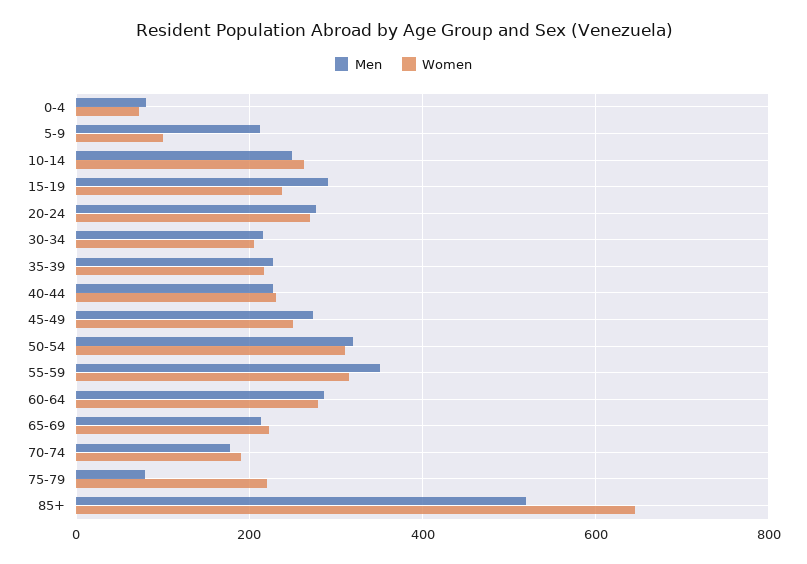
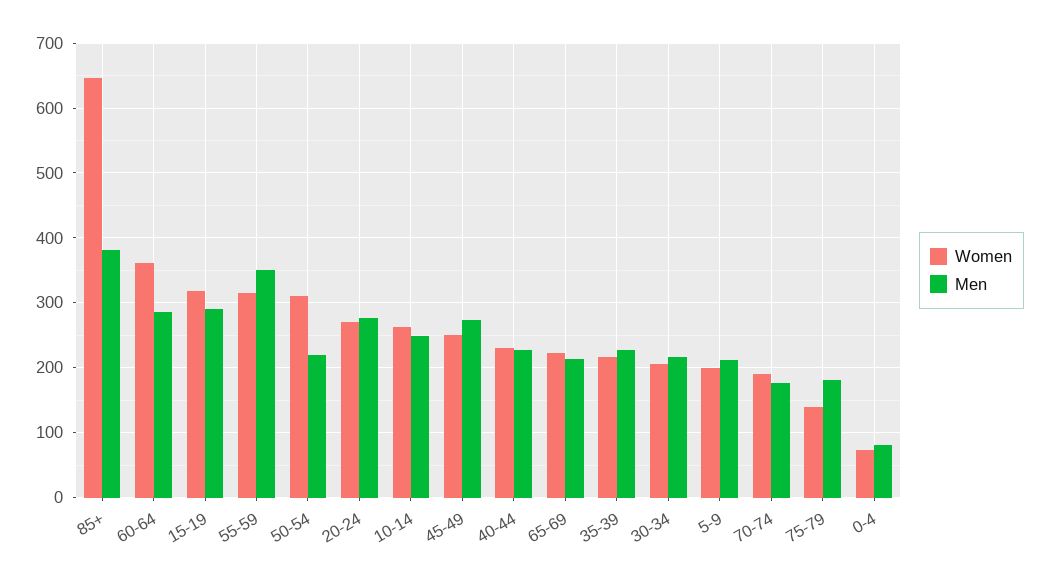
  {
    "Men": {
      "0-4": 80,
      "5-9": 210,
      "10-14": 250,
      "15-19": 290,
      "20-24": 280,
      "30-34": 220,
      "35-39": 230,
      "40-44": 230,
      "45-49": 270,
-     "50-54": 320,
+     "50-54": 220,
      "55-59": 350,
      "60-64": 290,
      "65-69": 210,
      "70-74": 180,
-     "75-79": 80,
+     "75-79": 180,
-     "85+": 520
+     "85+": 380
    },
    "Women": {
      "0-4": 70,
-     "5-9": 100,
+     "5-9": 200,
      "10-14": 260,
-     "15-19": 240,
+     "15-19": 320,
      "20-24": 270,
      "30-34": 210,
      "35-39": 220,
      "40-44": 230,
      "45-49": 250,
      "50-54": 310,
      "55-59": 320,
-     "60-64": 280,
+     "60-64": 360,
      "65-69": 220,
      "70-74": 190,
-     "75-79": 220,
+     "75-79": 140,
      "85+": 650
    }
  }

